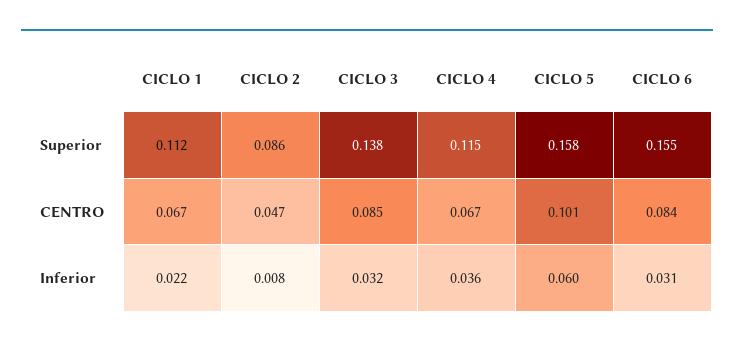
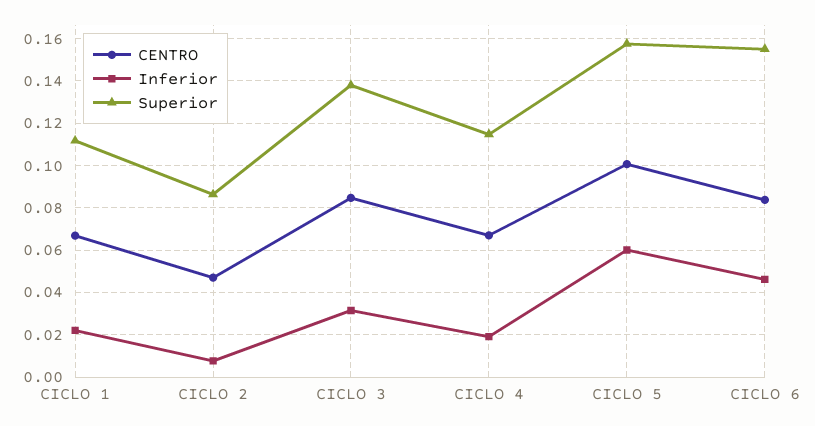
  {
    "Superior": {
      "CICLO 1": 0.112,
      "CICLO 2": 0.086,
      "CICLO 3": 0.138,
      "CICLO 4": 0.115,
      "CICLO 5": 0.158,
      "CICLO 6": 0.155
    },
    "CENTRO": {
      "CICLO 1": 0.067,
      "CICLO 2": 0.047,
      "CICLO 3": 0.085,
      "CICLO 4": 0.067,
      "CICLO 5": 0.101,
      "CICLO 6": 0.084
    },
    "Inferior": {
      "CICLO 1": 0.022,
      "CICLO 2": 0.008,
      "CICLO 3": 0.032,
-     "CICLO 4": 0.036,
+     "CICLO 4": 0.02,
      "CICLO 5": 0.06,
-     "CICLO 6": 0.031
+     "CICLO 6": 0.045
    }
  }

